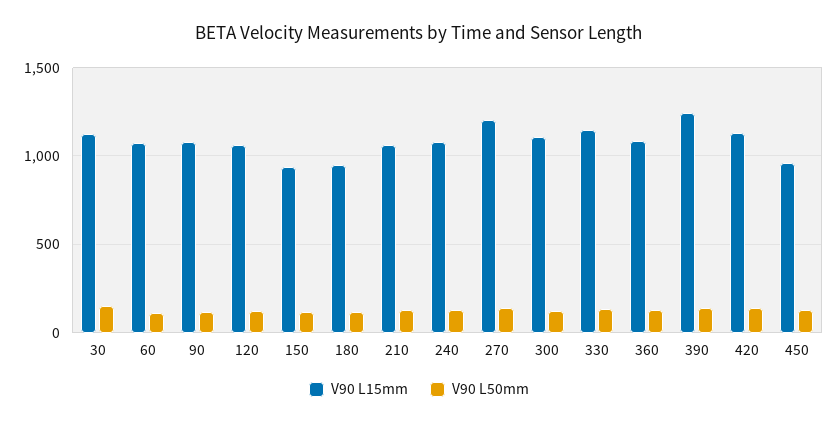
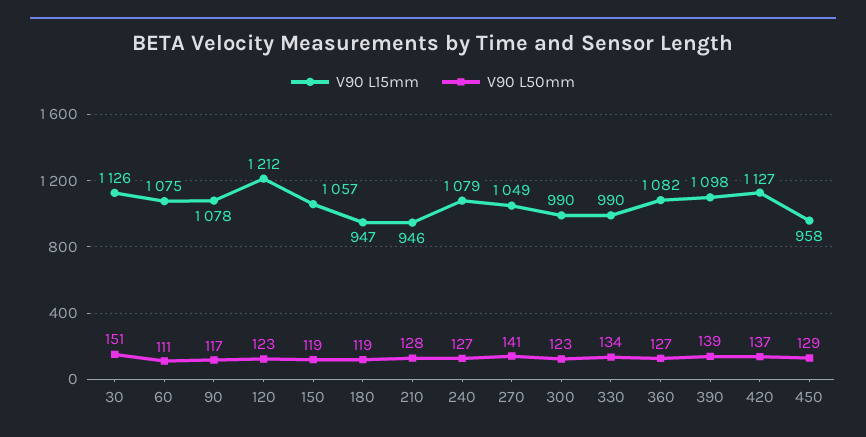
  {
    "V90 L15mm": {
      "30": 1126,
      "60": 1075,
      "90": 1078,
-     "120": 1050,
+     "120": 1212,
-     "150": 950,
+     "150": 1057,
      "180": 947,
-     "210": 1050,
+     "210": 946,
      "240": 1079,
-     "270": 1200,
+     "270": 1049,
-     "300": 1100,
+     "300": 990,
-     "330": 1150,
+     "330": 990,
      "360": 1082,
-     "390": 1250,
+     "390": 1098,
      "420": 1127,
      "450": 958
    },
    "V90 L50mm": {
      "30": 151,
      "60": 111,
      "90": 117,
      "120": 123,
      "150": 119,
      "180": 119,
      "210": 128,
      "240": 127,
      "270": 141,
      "300": 123,
      "330": 134,
      "360": 127,
      "390": 139,
      "420": 137,
      "450": 129
    }
  }

